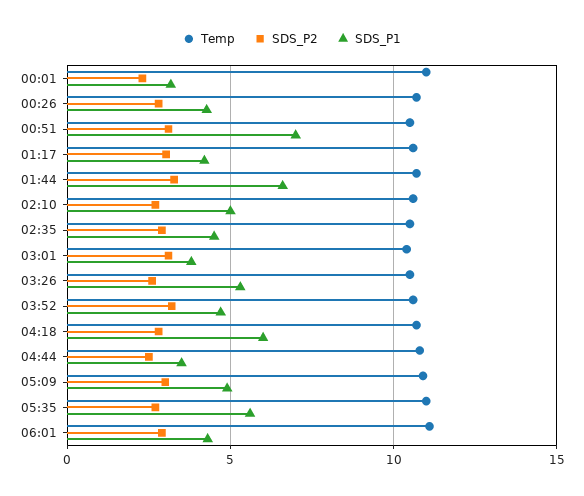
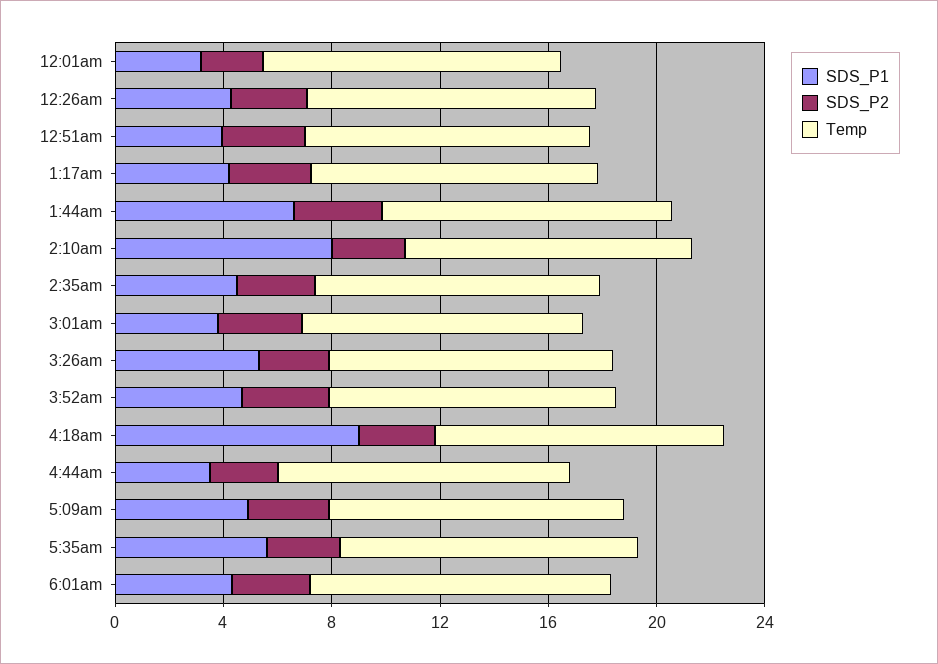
  {
    "Temp": {
      "00:01": 11,
      "00:26": 10.5,
      "00:51": 10.5,
      "01:17": 10.5,
      "01:44": 10.5,
      "02:10": 10.5,
      "02:35": 10.5,
      "03:01": 10.5,
      "03:26": 10.5,
      "03:52": 10.5,
      "04:18": 10.5,
      "04:44": 11,
      "05:09": 11,
      "05:35": 11,
      "06:01": 11
    },
    "SDS_P2": {
      "00:01": 2.5,
      "00:26": 3,
      "00:51": 3,
      "01:17": 3,
      "01:44": 3.5,
      "02:10": 2.5,
      "02:35": 3,
      "03:01": 3,
      "03:26": 2.5,
      "03:52": 3,
      "04:18": 3,
      "04:44": 2.5,
      "05:09": 3,
      "05:35": 2.5,
      "06:01": 3
    },
    "SDS_P1": {
      "00:01": 3,
      "00:26": 4.5,
-     "00:51": 7,
+     "00:51": 4,
      "01:17": 4,
      "01:44": 6.5,
-     "02:10": 5,
+     "02:10": 8,
      "02:35": 4.5,
      "03:01": 4,
      "03:26": 5.5,
      "03:52": 4.5,
-     "04:18": 6,
+     "04:18": 9,
      "04:44": 3.5,
      "05:09": 5,
      "05:35": 5.5,
      "06:01": 4.5
    }
  }

